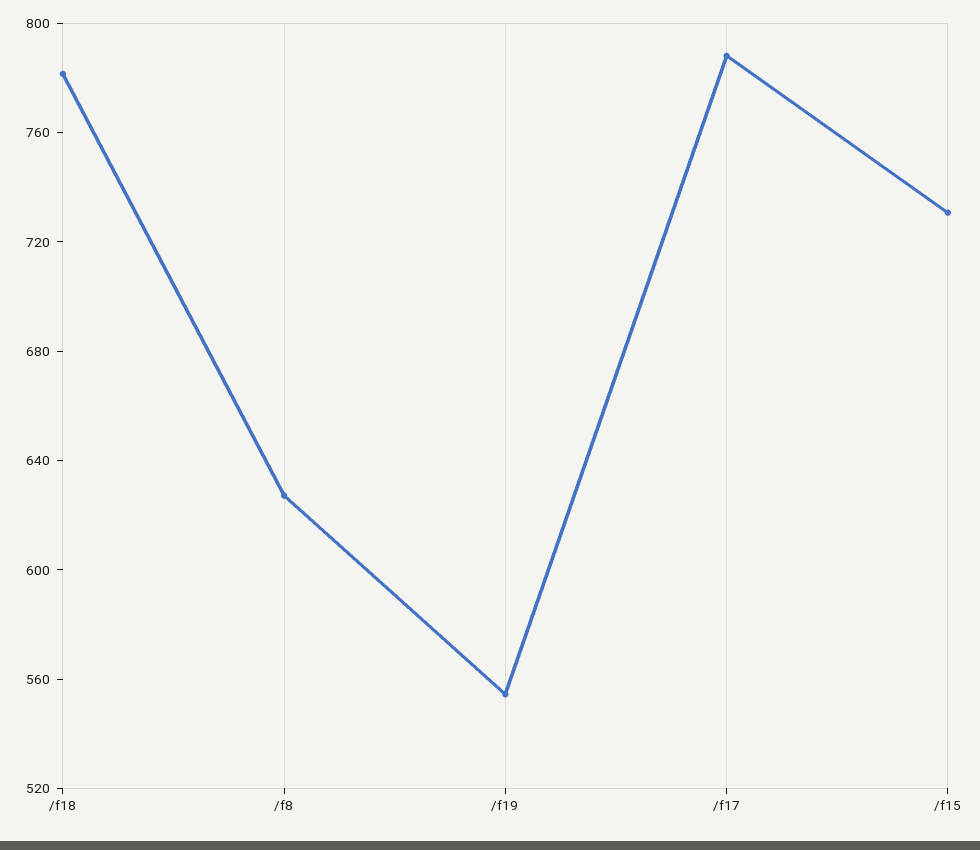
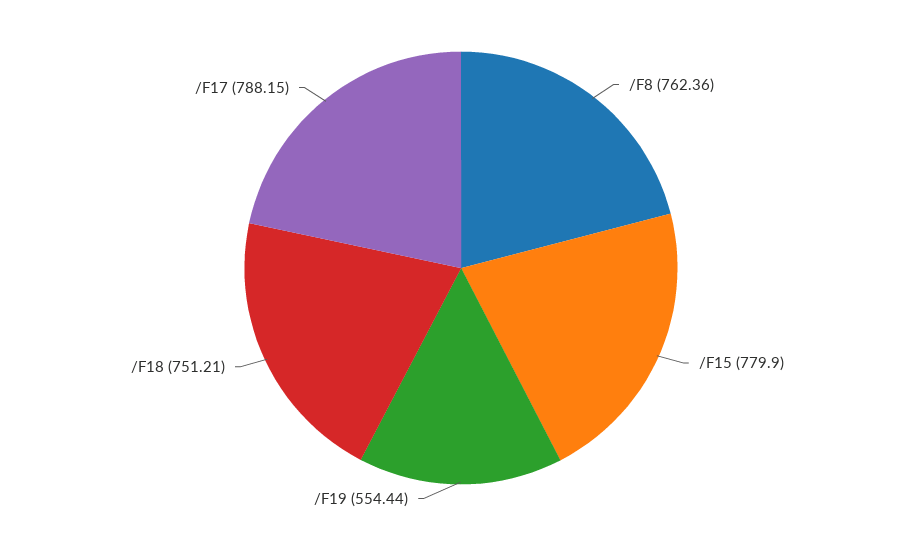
  {
-   "/f18": 780,
+   "/f18": 751.21,
-   "/f8": 630,
+   "/f8": 762.36,
    "/f19": 554.44,
    "/f17": 788.15,
-   "/f15": 730
+   "/f15": 779.9
  }

